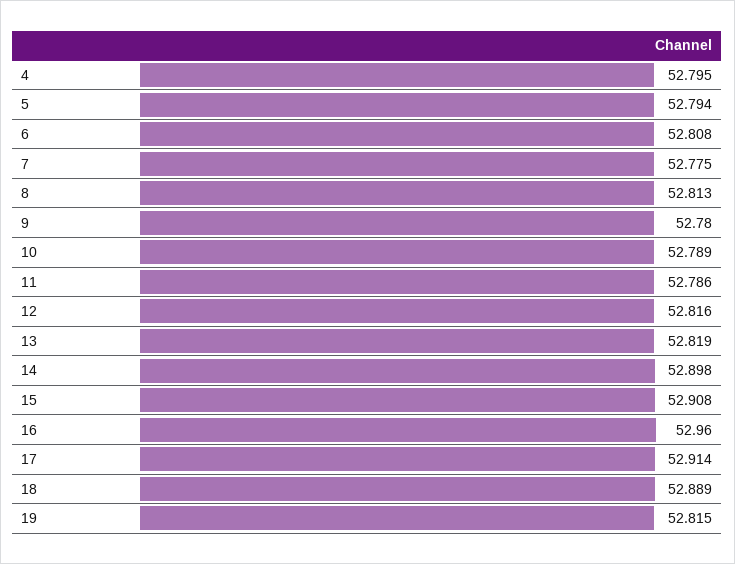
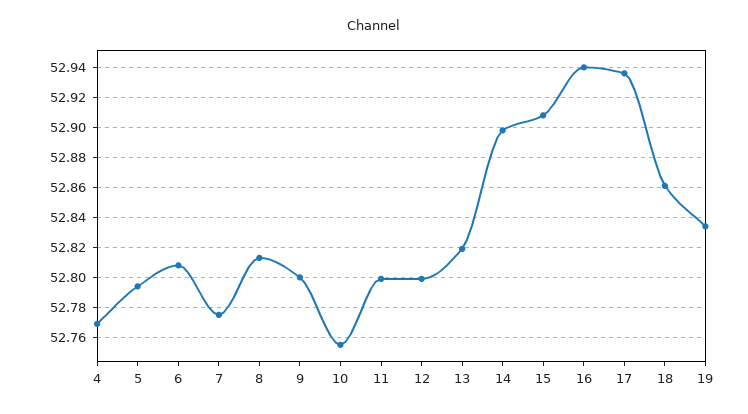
  {
-   "4": 52.795,
+   "4": 52.77,
    "5": 52.794,
    "6": 52.808,
    "7": 52.775,
    "8": 52.813,
-   "9": 52.78,
+   "9": 52.8,
-   "10": 52.789,
+   "10": 52.755,
-   "11": 52.786,
+   "11": 52.8,
-   "12": 52.816,
+   "12": 52.8,
    "13": 52.819,
    "14": 52.898,
    "15": 52.908,
-   "16": 52.96,
+   "16": 52.94,
-   "17": 52.914,
+   "17": 52.935,
-   "18": 52.889,
+   "18": 52.86,
-   "19": 52.815
+   "19": 52.835
  }

